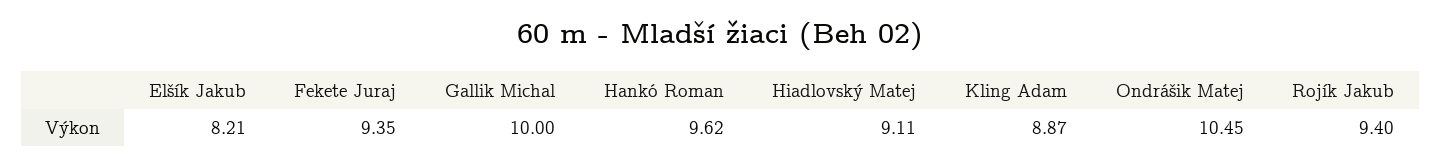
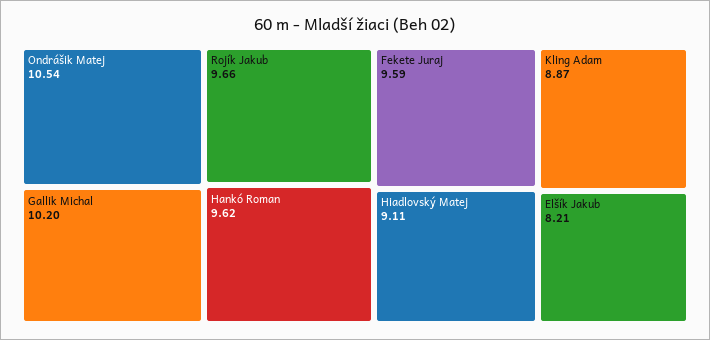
  {
    "Elšík Jakub": 8.21,
-   "Fekete Juraj": 9.35,
+   "Fekete Juraj": 9.59,
-   "Gallik Michal": 10,
+   "Gallik Michal": 10.2,
    "Hankó Roman": 9.62,
    "Hiadlovský Matej": 9.11,
    "Kling Adam": 8.87,
-   "Ondrášik Matej": 10.45,
+   "Ondrášik Matej": 10.54,
-   "Rojík Jakub": 9.4
+   "Rojík Jakub": 9.66
  }

